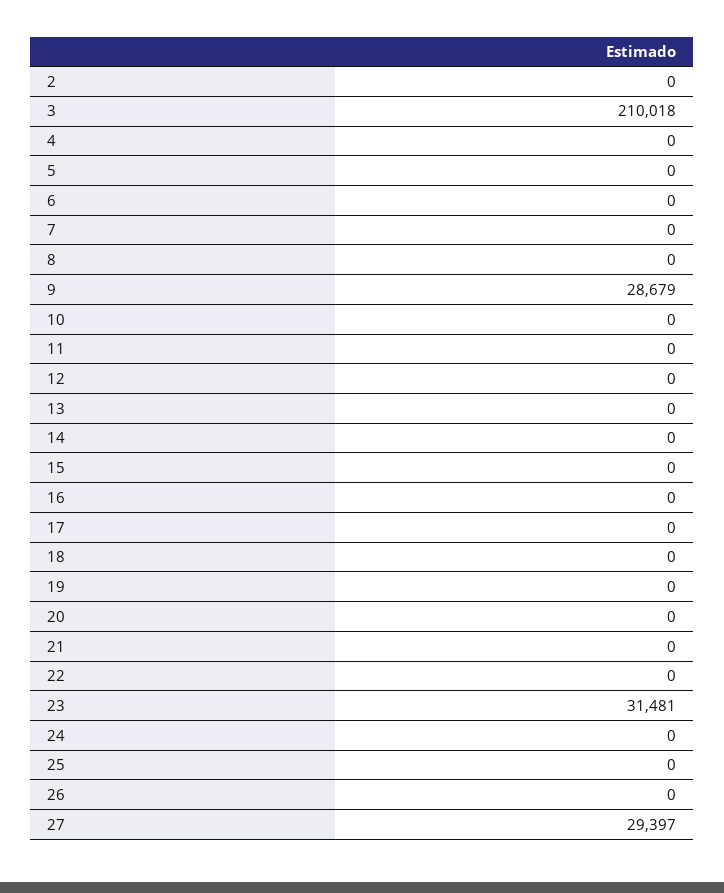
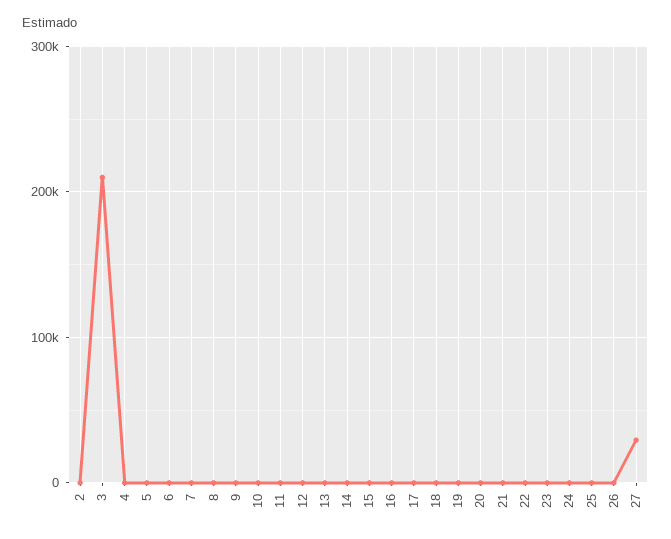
  {
    "2": 0,
    "3": 210018,
    "4": 0,
    "5": 0,
    "6": 0,
    "7": 0,
    "8": 0,
-   "9": 28679,
+   "9": 0,
    "10": 0,
    "11": 0,
    "12": 0,
    "13": 0,
    "14": 0,
    "15": 0,
    "16": 0,
    "17": 0,
    "18": 0,
    "19": 0,
    "20": 0,
    "21": 0,
    "22": 0,
-   "23": 31481,
+   "23": 0,
    "24": 0,
    "25": 0,
    "26": 0,
    "27": 29397
  }

